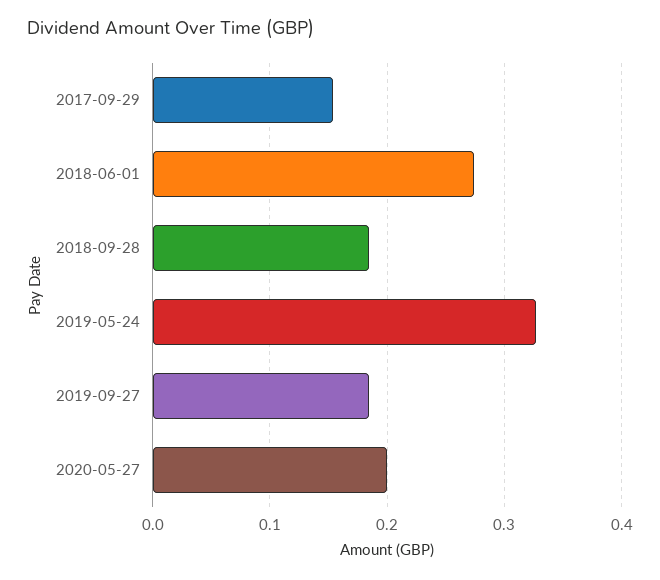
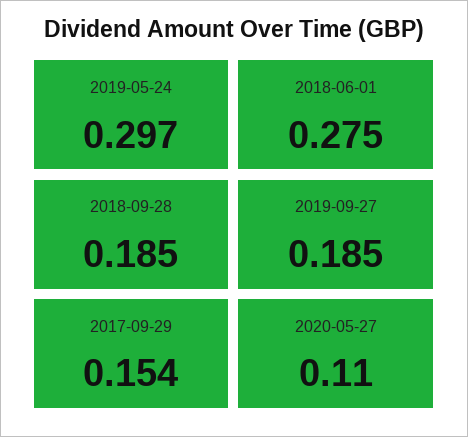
  {
    "2017-09-29": 0.154,
    "2018-06-01": 0.275,
    "2018-09-28": 0.185,
-   "2019-05-24": 0.33,
+   "2019-05-24": 0.297,
    "2019-09-27": 0.185,
-   "2020-05-27": 0.2
+   "2020-05-27": 0.11
  }

